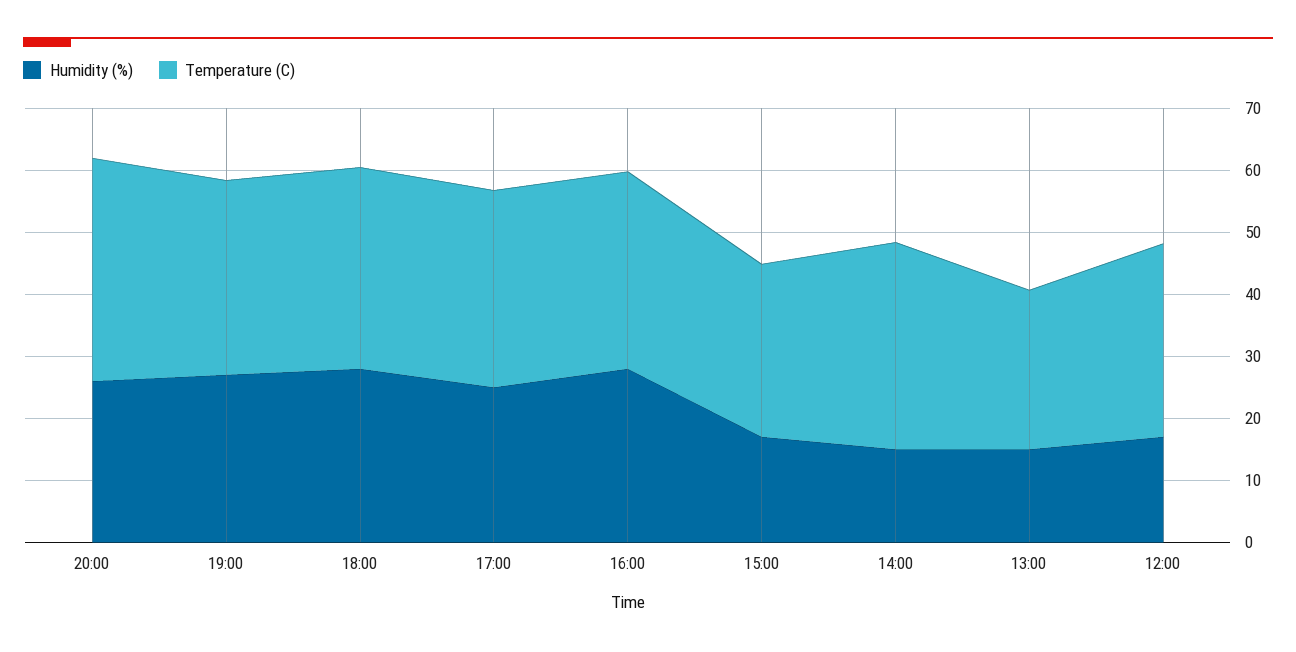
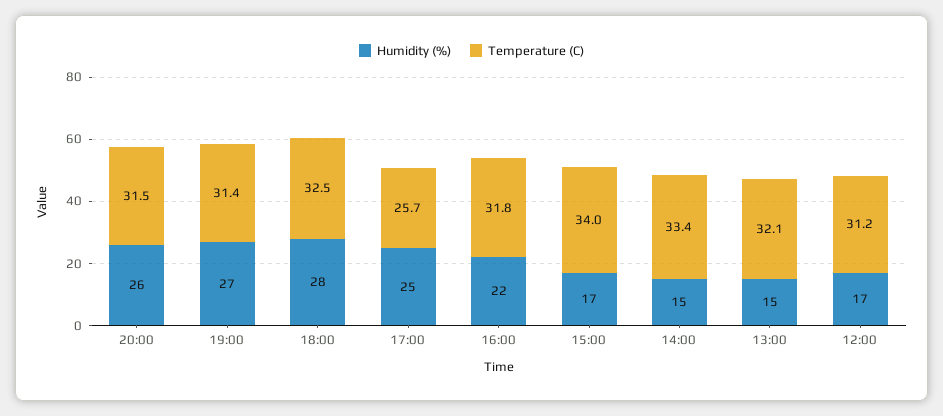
  {
    "Humidity (%)": {
      "20:00": 26,
      "19:00": 27,
      "18:00": 28,
      "17:00": 25,
-     "16:00": 28,
+     "16:00": 22,
      "15:00": 17,
      "14:00": 15,
      "13:00": 15,
      "12:00": 17
    },
    "Temperature (C)": {
-     "20:00": 36,
+     "20:00": 31.5,
      "19:00": 31.4,
      "18:00": 32.5,
-     "17:00": 32,
+     "17:00": 25.7,
      "16:00": 31.8,
-     "15:00": 28,
+     "15:00": 34,
      "14:00": 33.4,
-     "13:00": 26,
+     "13:00": 32.1,
      "12:00": 31.2
    }
  }

